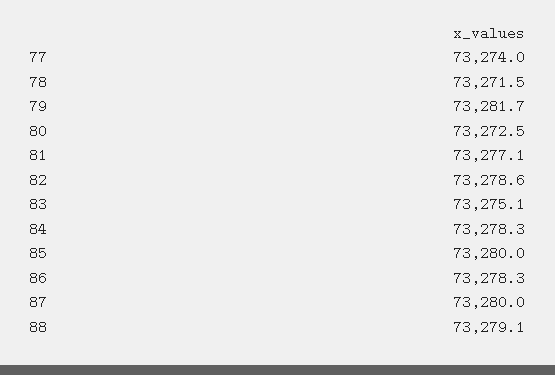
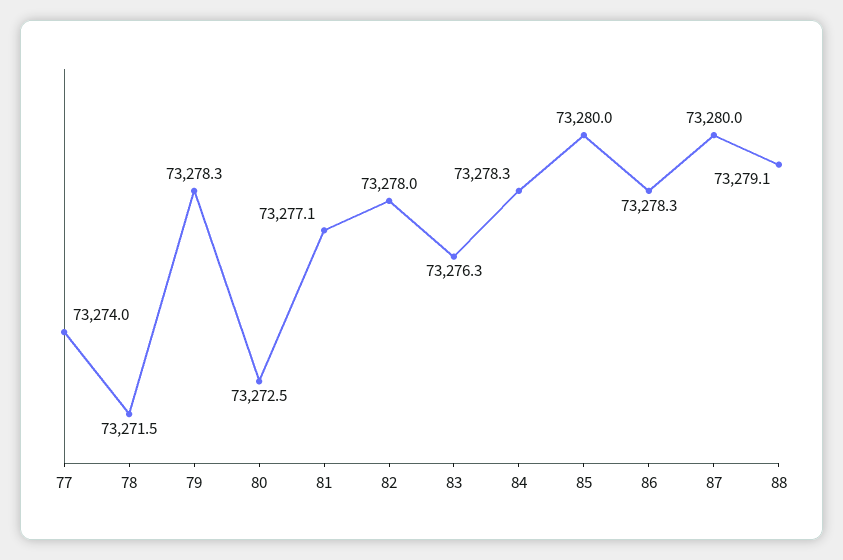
  {
    "77": 73274,
    "78": 73271.5,
-   "79": 73281.7,
+   "79": 73278.3,
    "80": 73272.5,
    "81": 73277.1,
-   "82": 73278.6,
+   "82": 73278,
-   "83": 73275.1,
+   "83": 73276.3,
    "84": 73278.3,
    "85": 73280,
    "86": 73278.3,
    "87": 73280,
    "88": 73279.1
  }

